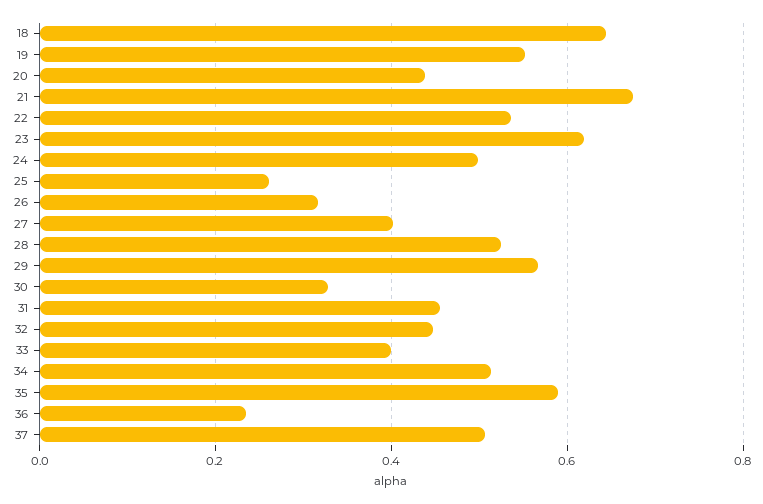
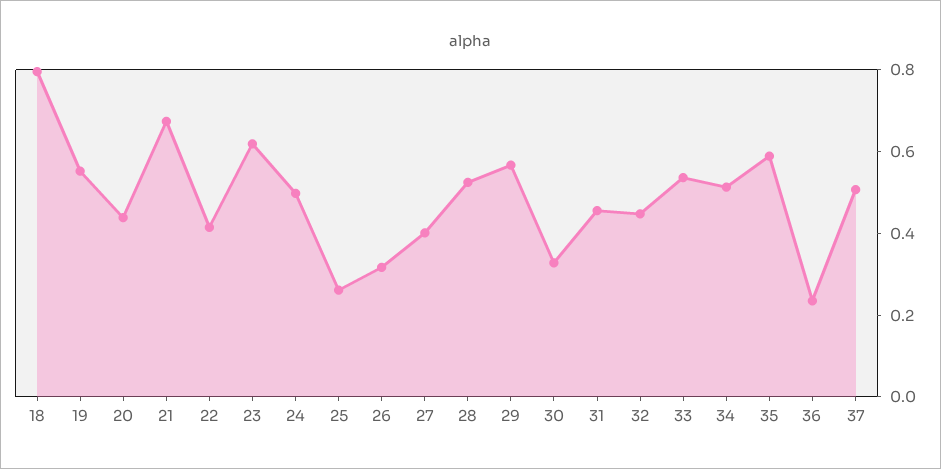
  {
-   "18": 0.64,
+   "18": 0.8,
    "19": 0.56,
    "20": 0.44,
    "21": 0.68,
-   "22": 0.54,
+   "22": 0.4,
    "23": 0.62,
    "24": 0.5,
    "25": 0.26,
    "26": 0.32,
    "27": 0.4,
    "28": 0.52,
    "29": 0.56,
    "30": 0.32,
    "31": 0.46,
    "32": 0.44,
-   "33": 0.4,
+   "33": 0.55,
    "34": 0.52,
    "35": 0.58,
    "36": 0.24,
    "37": 0.5
  }

